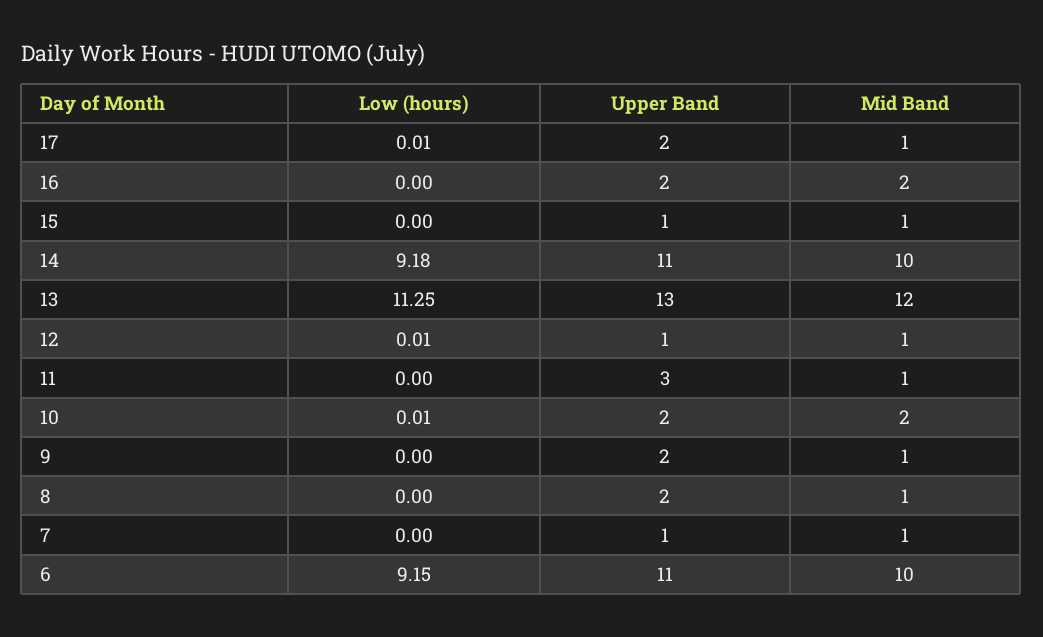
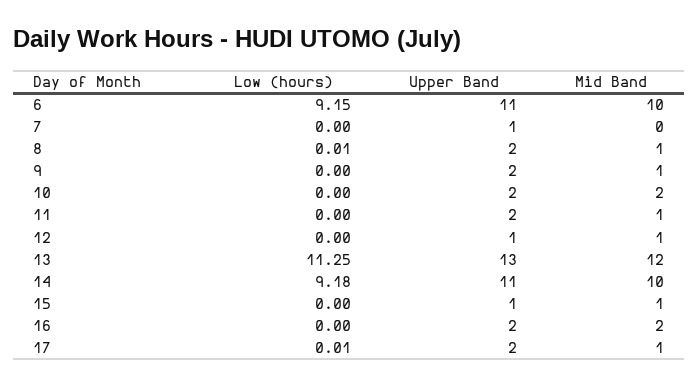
  {
    "Low (hours)": {
      "17": 0.01,
      "16": 0,
      "15": 0,
      "14": 9.18,
      "13": 11.25,
-     "12": 0.01,
+     "12": 0,
      "11": 0,
-     "10": 0.01,
+     "10": 0,
      "9": 0,
-     "8": 0,
+     "8": 0.01,
      "7": 0,
      "6": 9.15
    },
    "Upper Band": {
      "17": 2,
      "16": 2,
      "15": 1,
      "14": 11,
      "13": 13,
      "12": 1,
-     "11": 3,
+     "11": 2,
      "10": 2,
      "9": 2,
      "8": 2,
      "7": 1,
      "6": 11
    },
    "Mid Band": {
      "17": 1,
      "16": 2,
      "15": 1,
      "14": 10,
      "13": 12,
      "12": 1,
      "11": 1,
      "10": 2,
      "9": 1,
      "8": 1,
-     "7": 1,
+     "7": 0,
      "6": 10
    }
  }

